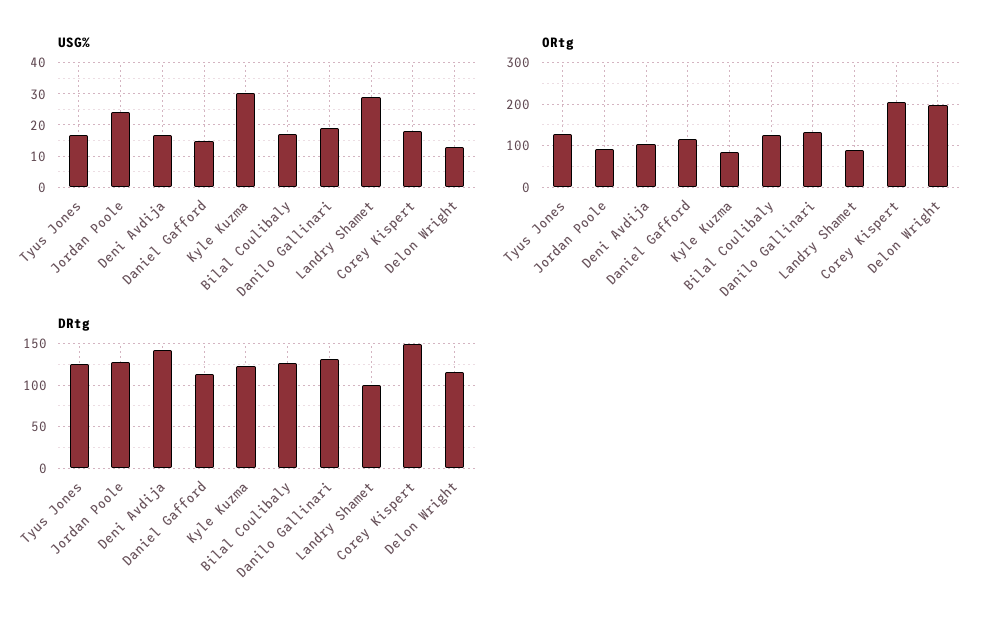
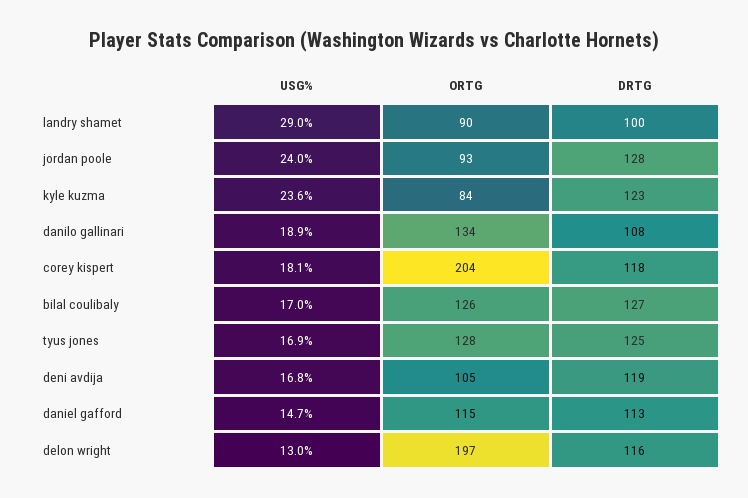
  {
    "USG%": {
      "Tyus Jones": 16.9,
      "Jordan Poole": 24,
      "Deni Avdija": 16.8,
      "Daniel Gafford": 14.7,
-     "Kyle Kuzma": 30,
+     "Kyle Kuzma": 23.6,
      "Bilal Coulibaly": 17,
      "Danilo Gallinari": 18.9,
      "Landry Shamet": 29,
      "Corey Kispert": 18.1,
      "Delon Wright": 13
    },
    "ORtg": {
      "Tyus Jones": 128,
      "Jordan Poole": 93,
      "Deni Avdija": 105,
      "Daniel Gafford": 115,
      "Kyle Kuzma": 84,
      "Bilal Coulibaly": 126,
      "Danilo Gallinari": 134,
      "Landry Shamet": 90,
      "Corey Kispert": 204,
      "Delon Wright": 197
    },
    "DRtg": {
      "Tyus Jones": 125,
      "Jordan Poole": 128,
-     "Deni Avdija": 140,
+     "Deni Avdija": 119,
      "Daniel Gafford": 113,
      "Kyle Kuzma": 123,
      "Bilal Coulibaly": 127,
-     "Danilo Gallinari": 130,
+     "Danilo Gallinari": 108,
      "Landry Shamet": 100,
-     "Corey Kispert": 150,
+     "Corey Kispert": 118,
      "Delon Wright": 116
    }
  }

